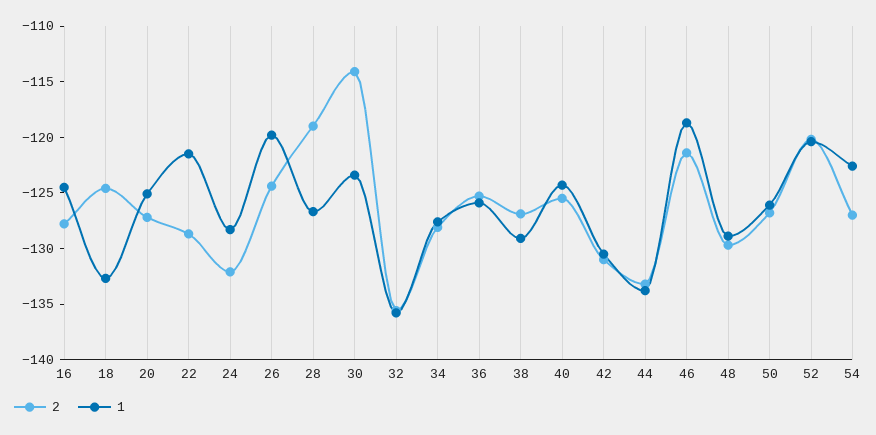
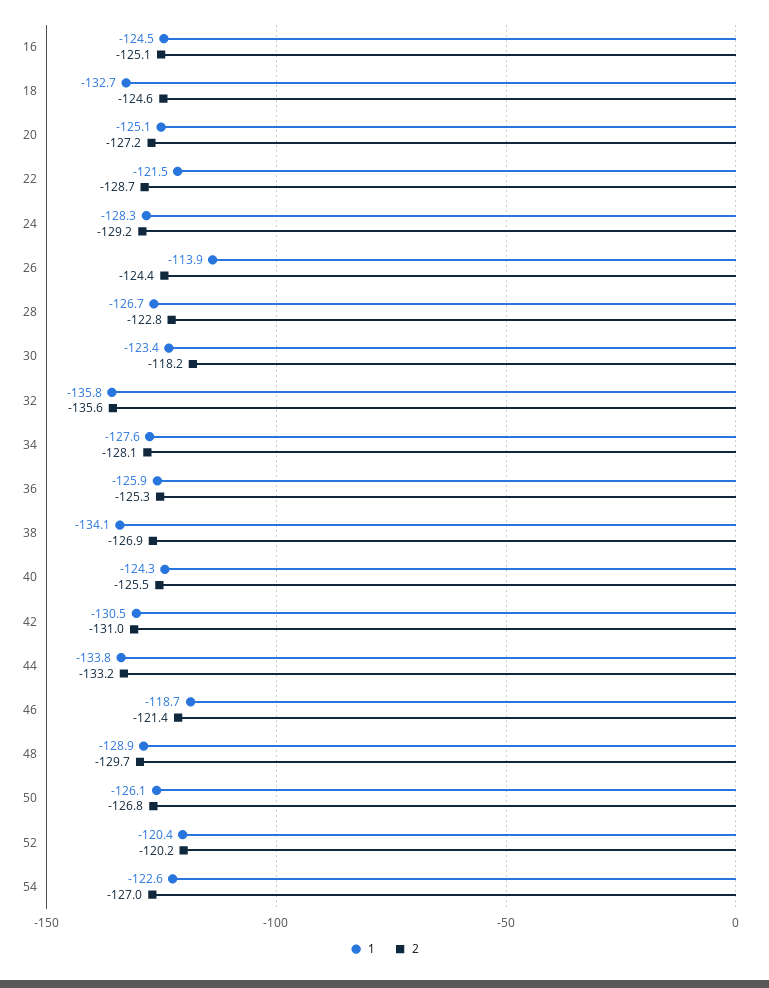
  {
    "2": {
-     "16": -128,
+     "16": -125.1,
      "18": -124.6,
      "20": -127.2,
      "22": -128.7,
-     "24": -132,
+     "24": -129.2,
      "26": -124.4,
-     "28": -119,
+     "28": -122.8,
-     "30": -114,
+     "30": -118.2,
      "32": -135.6,
      "34": -128.1,
      "36": -125.3,
      "38": -126.9,
      "40": -125.5,
      "42": -131,
      "44": -133.2,
      "46": -121.4,
      "48": -129.7,
      "50": -126.8,
      "52": -120.2,
      "54": -127
    },
    "1": {
      "16": -124.5,
      "18": -132.7,
      "20": -125.1,
      "22": -121.5,
      "24": -128.3,
-     "26": -120,
+     "26": -113.9,
      "28": -126.7,
      "30": -123.4,
      "32": -135.8,
      "34": -127.6,
      "36": -125.9,
-     "38": -129,
+     "38": -134.1,
      "40": -124.3,
      "42": -130.5,
      "44": -133.8,
      "46": -118.7,
      "48": -128.9,
      "50": -126.1,
      "52": -120.4,
      "54": -122.6
    }
  }

